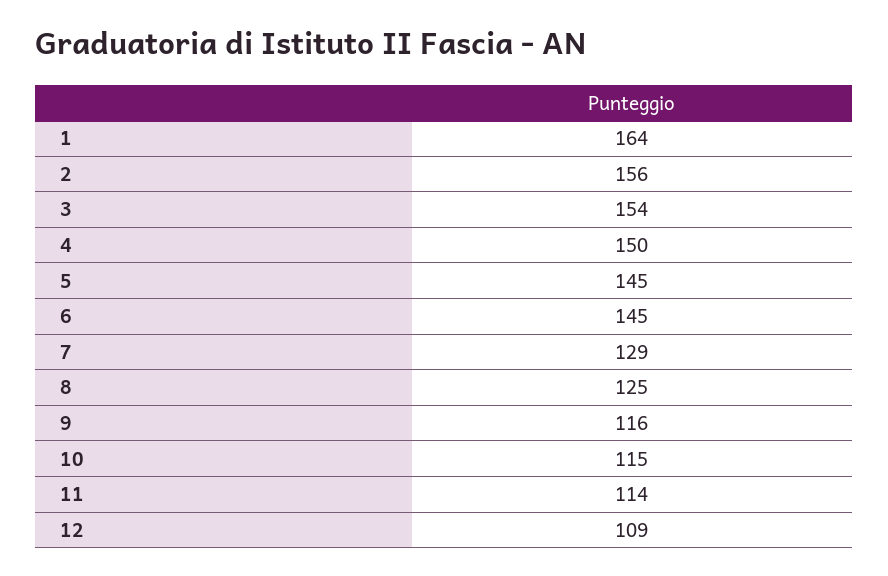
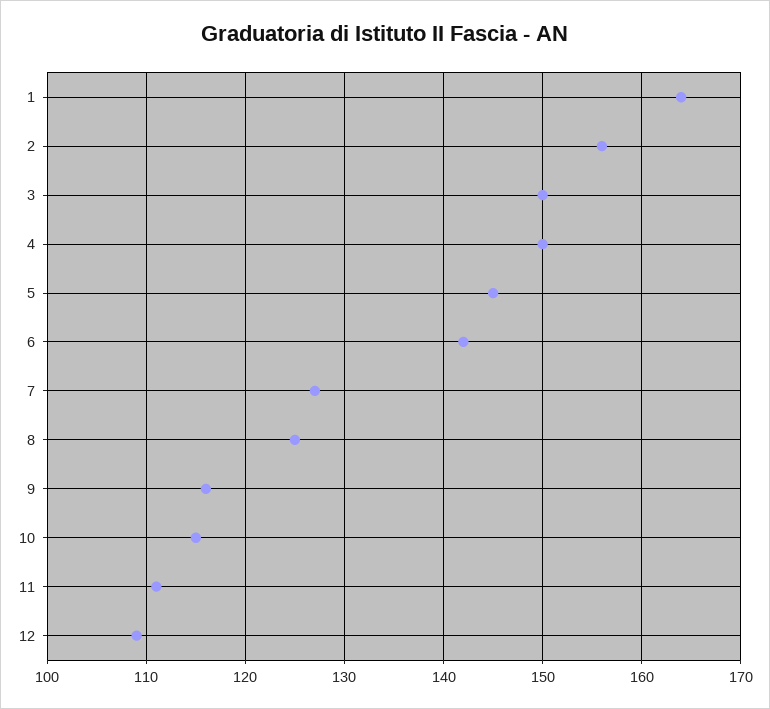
  {
    "1": 164,
    "2": 156,
-   "3": 154,
+   "3": 150,
    "4": 150,
    "5": 145,
-   "6": 145,
+   "6": 142,
-   "7": 129,
+   "7": 127,
    "8": 125,
    "9": 116,
    "10": 115,
-   "11": 114,
+   "11": 111,
    "12": 109
  }

